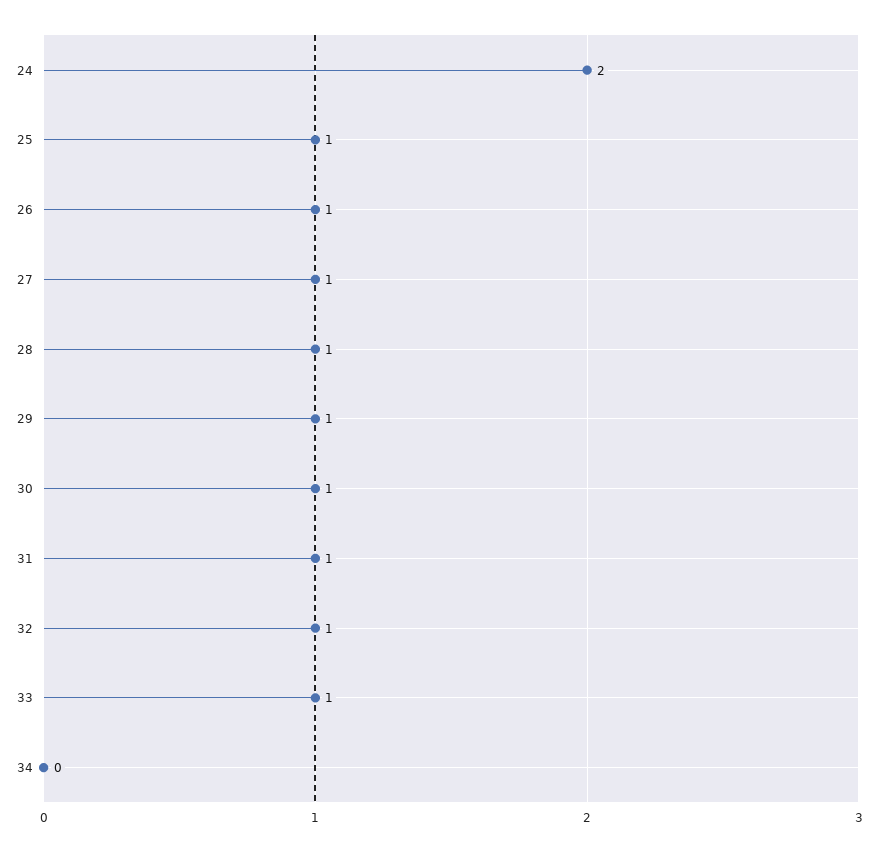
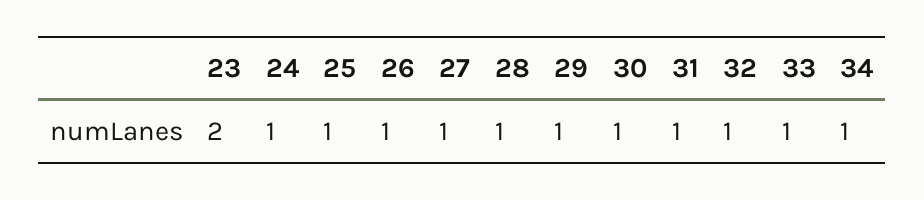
  {
-   "24": 2,
+   "24": 1,
    "25": 1,
    "26": 1,
    "27": 1,
    "28": 1,
    "29": 1,
    "30": 1,
    "31": 1,
    "32": 1,
    "33": 1,
-   "34": 0
+   "34": 1,
+   "23": 2
  }

